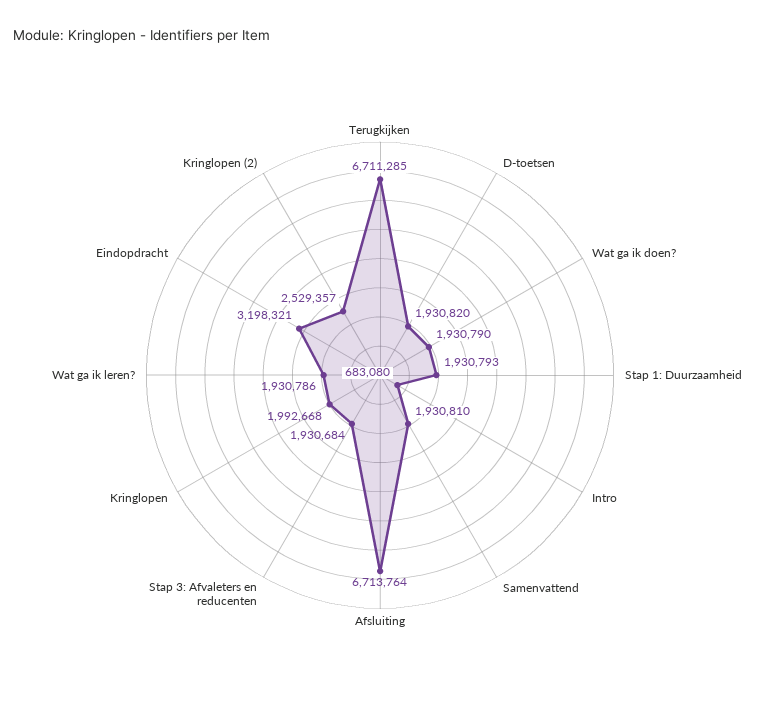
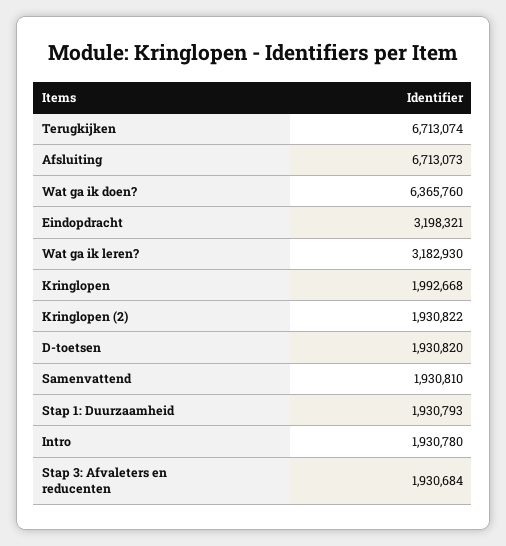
  {
-   "Terugkijken": 6711285,
+   "Terugkijken": 6713074,
    "D-toetsen": 1930820,
-   "Wat ga ik doen?": 1930790,
+   "Wat ga ik doen?": 6365760,
    "Stap 1: Duurzaamheid": 1930793,
-   "Intro": 683080,
+   "Intro": 1930780,
    "Samenvattend": 1930810,
-   "Afsluiting": 6713764,
+   "Afsluiting": 6713073,
    "Stap 3: Afvaleters en reducenten": 1930684,
    "Kringlopen": 1992668,
-   "Wat ga ik leren?": 1930786,
+   "Wat ga ik leren?": 3182930,
    "Eindopdracht": 3198321,
-   "Kringlopen (2)": 2529357
+   "Kringlopen (2)": 1930822
  }

